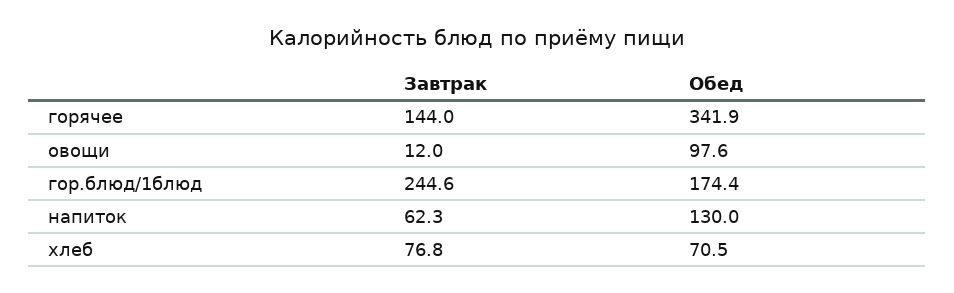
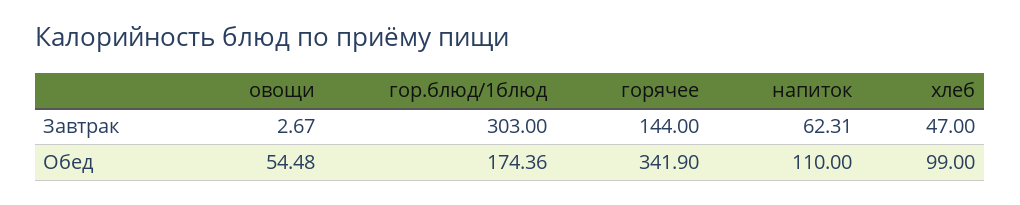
  {
    "Завтрак": {
      "горячее": 144,
-     "овощи": 12,
+     "овощи": 2.67,
-     "гор.блюд/1блюд": 244.6,
+     "гор.блюд/1блюд": 303,
      "напиток": 62.31,
-     "хлеб": 76.8
+     "хлеб": 47
    },
    "Обед": {
      "горячее": 341.9,
-     "овощи": 97.6,
+     "овощи": 54.48,
      "гор.блюд/1блюд": 174.36,
-     "напиток": 130,
+     "напиток": 110,
-     "хлеб": 70.5
+     "хлеб": 99
    }
  }

